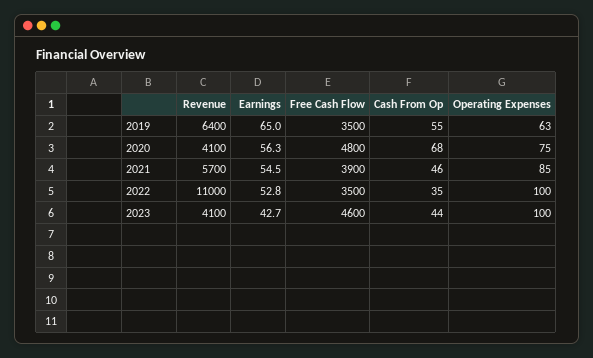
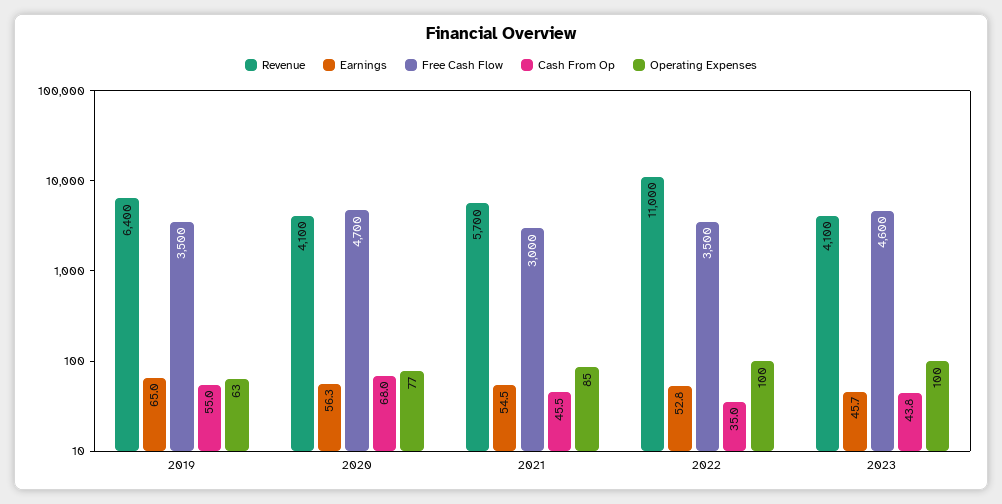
  {
    "Revenue": {
      "2019": 6400,
      "2020": 4100,
      "2021": 5700,
      "2022": 11000,
      "2023": 4100
    },
    "Earnings": {
      "2019": 65,
      "2020": 56.3,
      "2021": 54.5,
      "2022": 52.8,
-     "2023": 42.7
+     "2023": 45.7
    },
    "Free Cash Flow": {
      "2019": 3500,
-     "2020": 4800,
+     "2020": 4700,
-     "2021": 3900,
+     "2021": 3000,
      "2022": 3500,
      "2023": 4600
    },
    "Cash From Op": {
      "2019": 55,
      "2020": 68,
      "2021": 45.5,
      "2022": 35,
      "2023": 43.8
    },
    "Operating Expenses": {
      "2019": 63,
-     "2020": 75,
+     "2020": 77,
      "2021": 85,
      "2022": 100,
      "2023": 100
    }
  }

